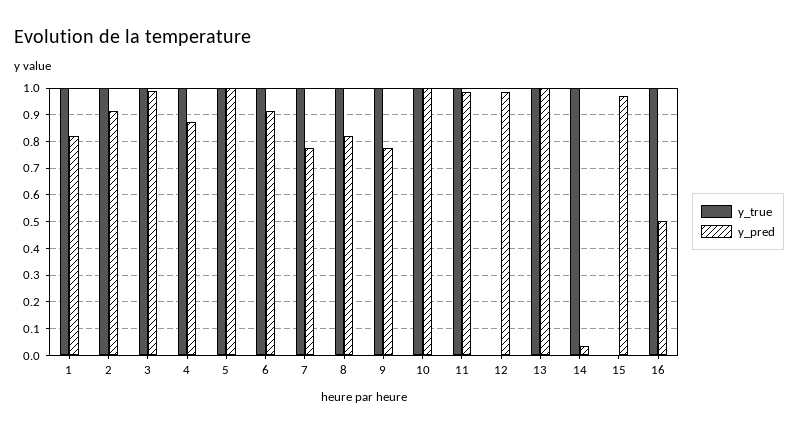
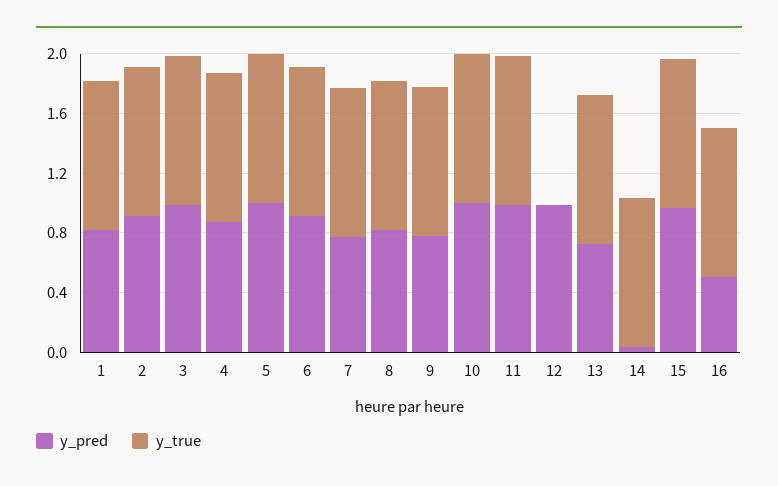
  {
    "y_true": {
      "1": 1,
      "2": 1,
      "3": 1,
      "4": 1,
      "5": 1,
      "6": 1,
      "7": 1,
      "8": 1,
      "9": 1,
      "10": 1,
      "11": 1,
      "12": 0,
      "13": 1,
      "14": 1,
-     "15": 0,
+     "15": 1,
      "16": 1
    },
    "y_pred": {
      "1": 0.825,
      "2": 0.925,
      "3": 1,
      "4": 0.875,
      "5": 1,
      "6": 0.925,
      "7": 0.775,
      "8": 0.825,
      "9": 0.775,
      "10": 1,
      "11": 0.975,
      "12": 0.975,
-     "13": 1,
+     "13": 0.7,
      "14": 0.025,
      "15": 0.975,
      "16": 0.5
    }
  }

